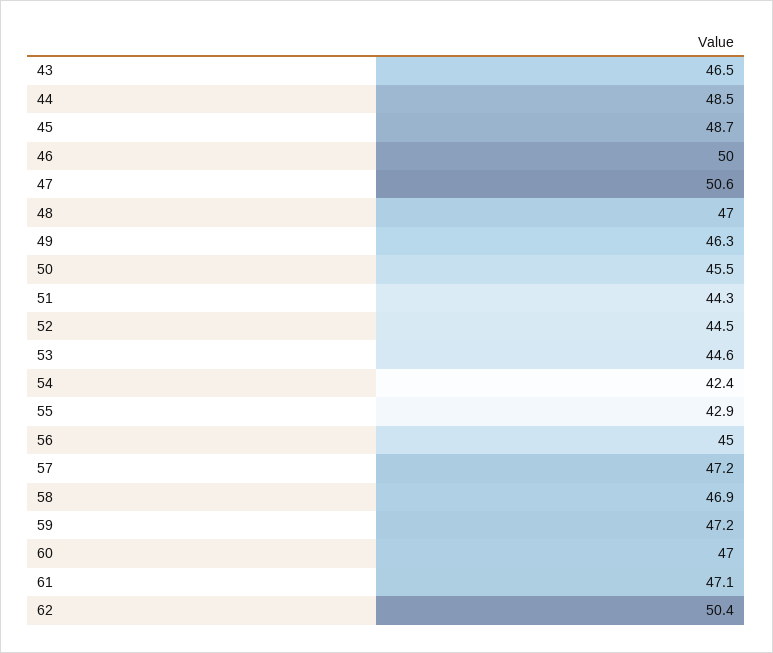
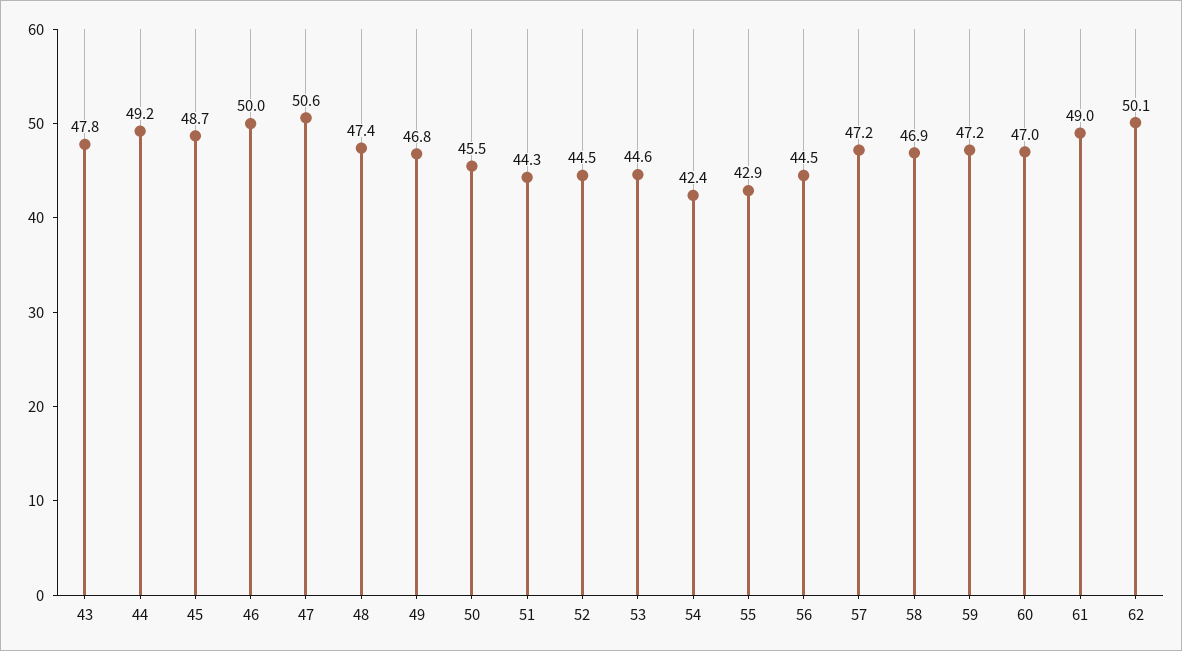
  {
-   "43": 46.5,
+   "43": 47.8,
-   "44": 48.5,
+   "44": 49.2,
    "45": 48.7,
    "46": 50,
    "47": 50.6,
-   "48": 47,
+   "48": 47.4,
-   "49": 46.3,
+   "49": 46.8,
    "50": 45.5,
    "51": 44.3,
    "52": 44.5,
    "53": 44.6,
    "54": 42.4,
    "55": 42.9,
-   "56": 45,
+   "56": 44.5,
    "57": 47.2,
    "58": 46.9,
    "59": 47.2,
    "60": 47,
-   "61": 47.1,
+   "61": 49,
-   "62": 50.4
+   "62": 50.1
  }

